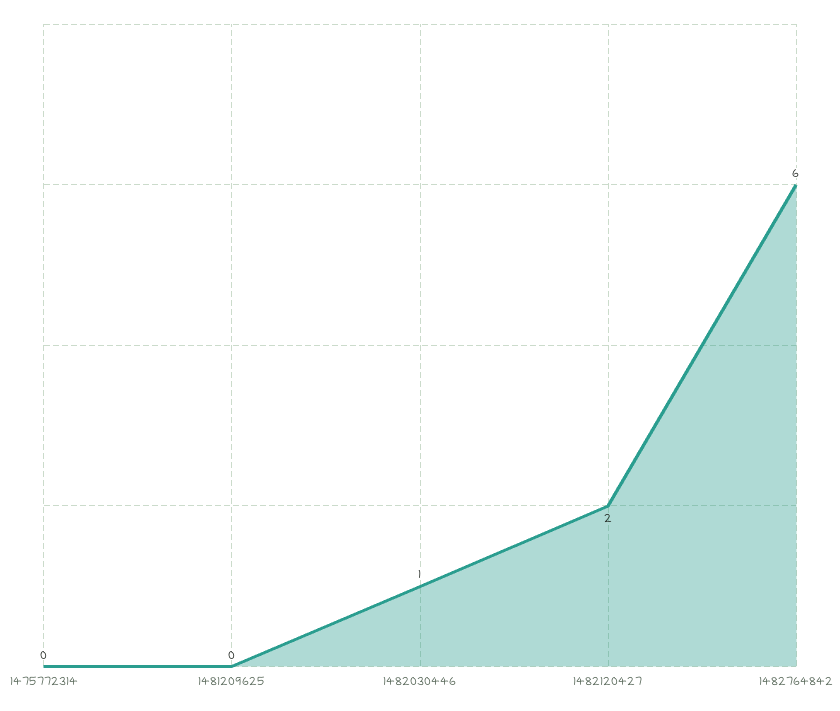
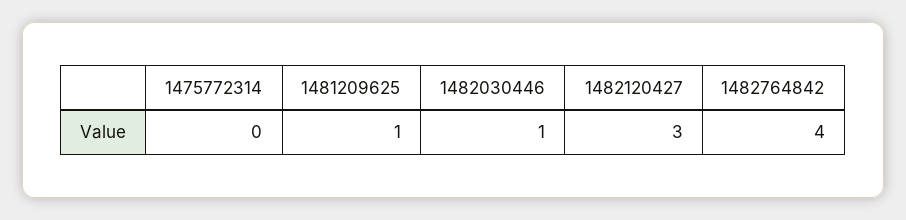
  {
    "1475772314": 0,
-   "1481209625": 0,
+   "1481209625": 1,
    "1482030446": 1,
-   "1482120427": 2,
+   "1482120427": 3,
-   "1482764842": 6
+   "1482764842": 4
  }

